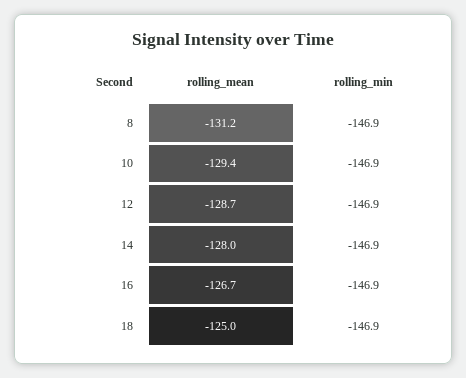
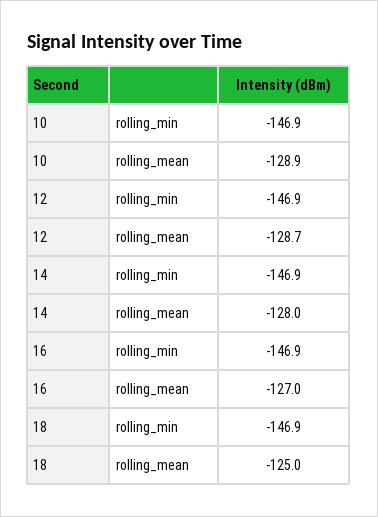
  {
    "rolling_mean": {
-     "8": -131.2,
-     "10": -129.4,
+     "10": -128.9,
      "12": -128.7,
      "14": -128,
-     "16": -126.7,
+     "16": -127,
      "18": -125
    },
    "rolling_min": {
-     "8": -146.9,
      "10": -146.9,
      "12": -146.9,
      "14": -146.9,
      "16": -146.9,
      "18": -146.9
    }
  }

